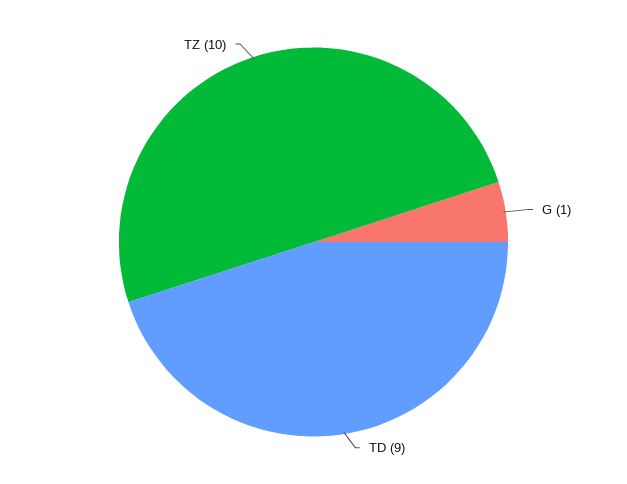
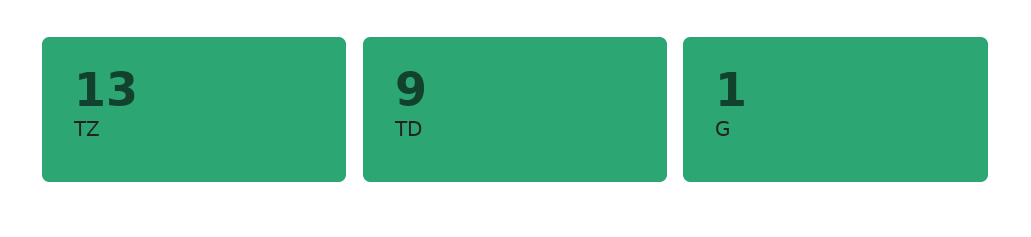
  {
    "G": 1,
    "TD": 9,
-   "TZ": 10
+   "TZ": 13
  }

